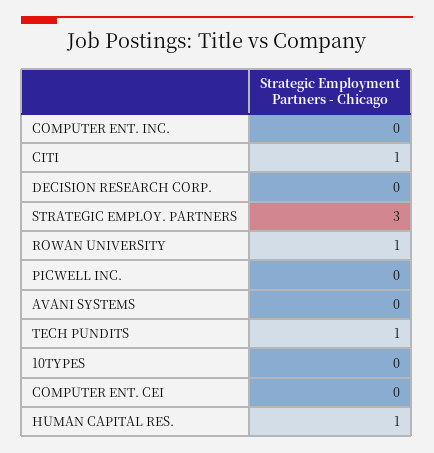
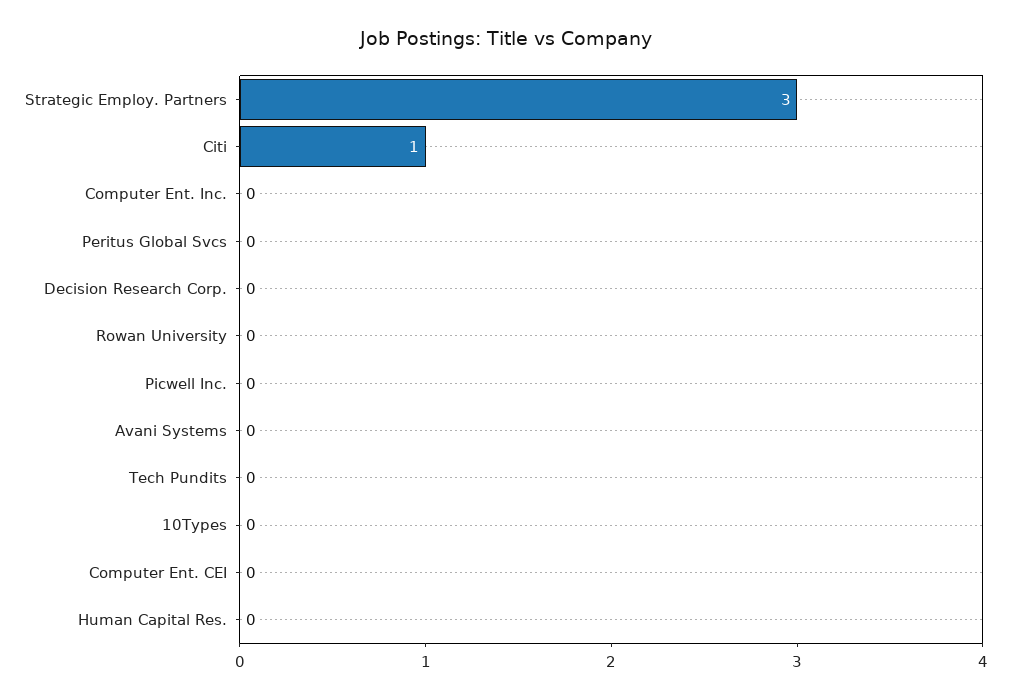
  {
    "COMPUTER ENT. INC.": 0,
    "CITI": 1,
    "DECISION RESEARCH CORP.": 0,
    "STRATEGIC EMPLOY. PARTNERS": 3,
-   "ROWAN UNIVERSITY": 1,
+   "ROWAN UNIVERSITY": 0,
    "PICWELL INC.": 0,
    "AVANI SYSTEMS": 0,
-   "TECH PUNDITS": 1,
+   "TECH PUNDITS": 0,
    "10TYPES": 0,
    "COMPUTER ENT. CEI": 0,
-   "HUMAN CAPITAL RES.": 1
+   "HUMAN CAPITAL RES.": 0,
+   "Peritus Global Svcs": 0
  }

